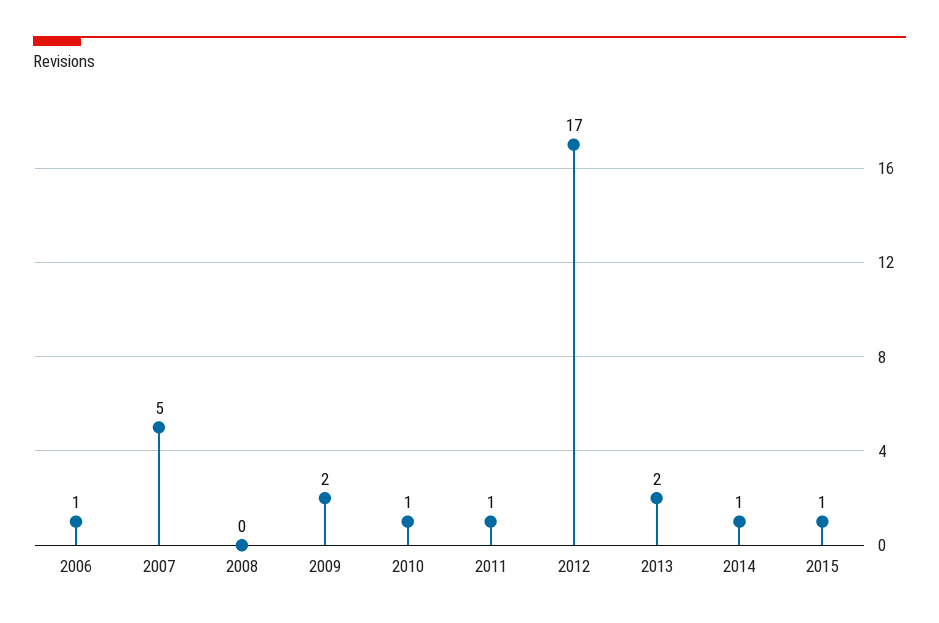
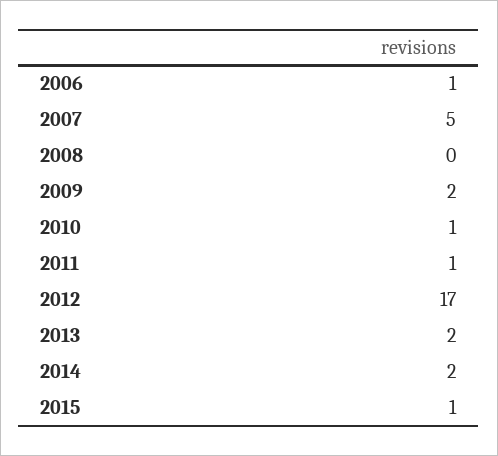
  {
    "2006": 1,
    "2007": 5,
    "2008": 0,
    "2009": 2,
    "2010": 1,
    "2011": 1,
    "2012": 17,
    "2013": 2,
-   "2014": 1,
+   "2014": 2,
    "2015": 1
  }

